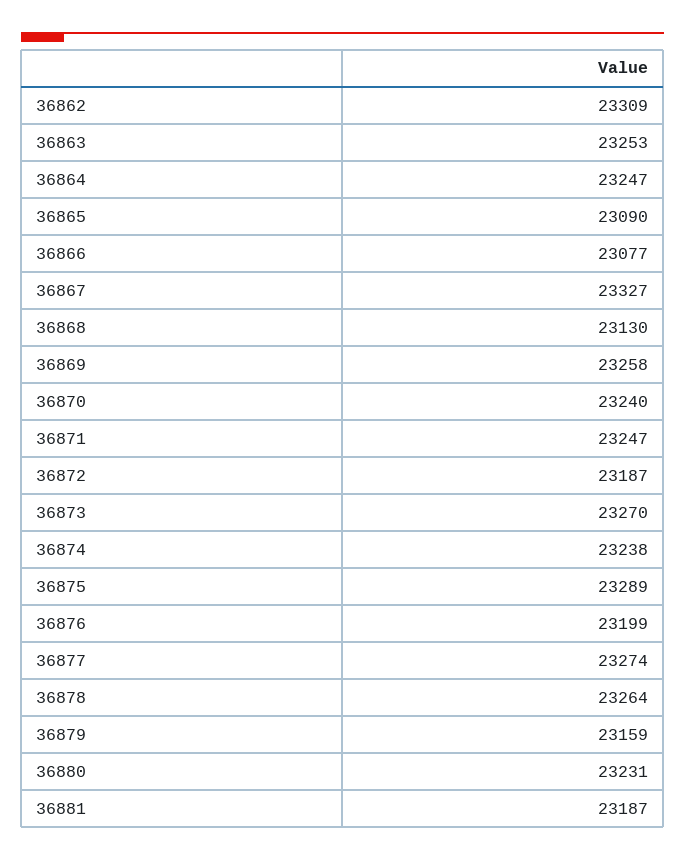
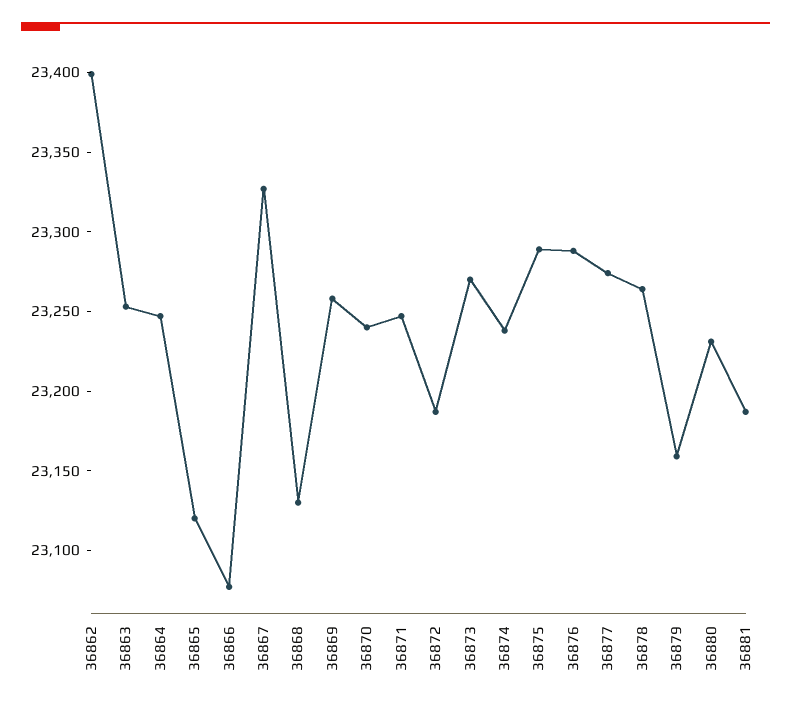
  {
-   "36862": 23309,
+   "36862": 23400,
    "36863": 23253,
    "36864": 23247,
-   "36865": 23090,
+   "36865": 23120,
    "36866": 23077,
    "36867": 23327,
    "36868": 23130,
    "36869": 23258,
    "36870": 23240,
    "36871": 23247,
    "36872": 23187,
    "36873": 23270,
    "36874": 23238,
    "36875": 23289,
-   "36876": 23199,
+   "36876": 23290,
    "36877": 23274,
    "36878": 23264,
    "36879": 23159,
    "36880": 23231,
    "36881": 23187
  }

